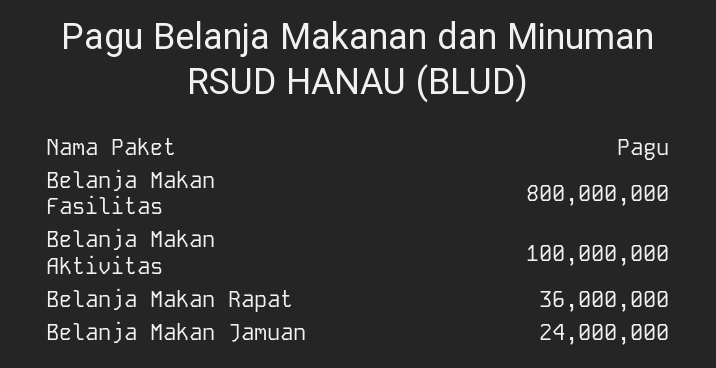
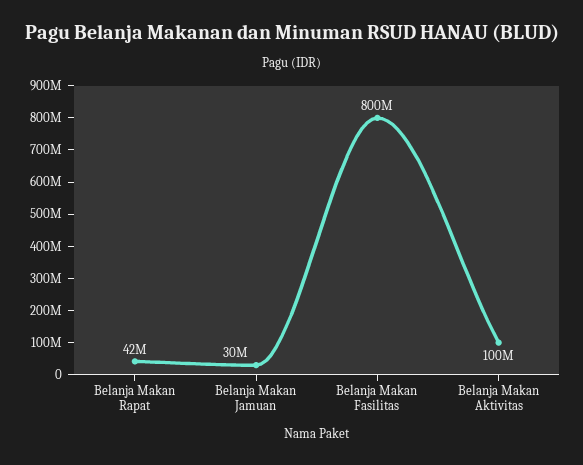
  {
    "Belanja Makan Fasilitas": 800000000,
    "Belanja Makan Aktivitas": 100000000,
-   "Belanja Makan Rapat": 36000000,
+   "Belanja Makan Rapat": 42000000,
-   "Belanja Makan Jamuan": 24000000
+   "Belanja Makan Jamuan": 30000000
  }

